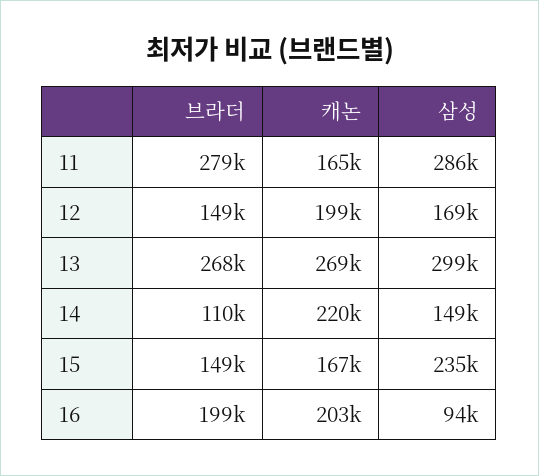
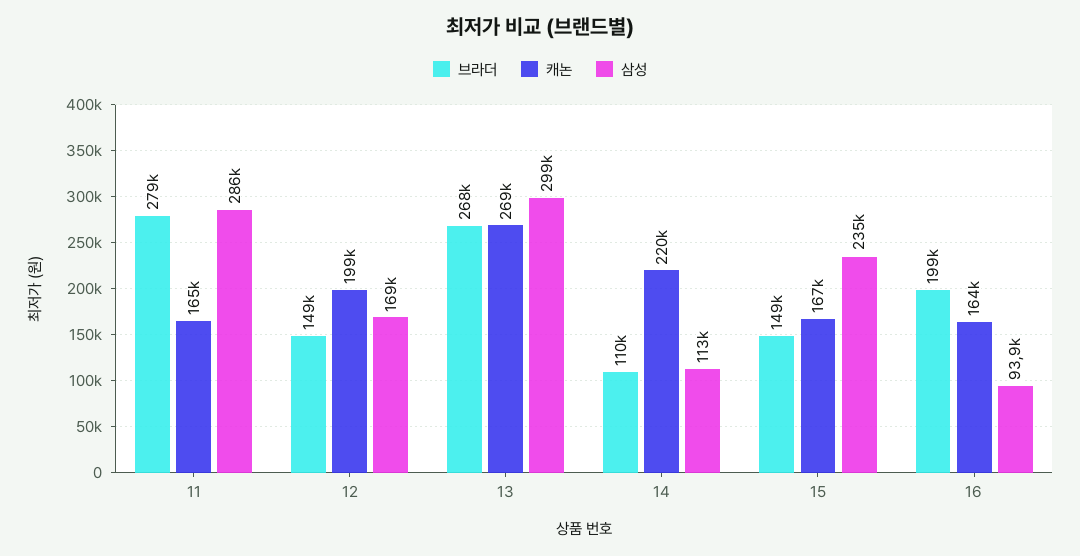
  {
    "브라더": {
      "11": 279000,
      "12": 149000,
      "13": 268000,
      "14": 110000,
      "15": 149000,
      "16": 199000
    },
    "캐논": {
      "11": 165000,
      "12": 199000,
      "13": 269000,
      "14": 220000,
      "15": 167000,
-     "16": 203000
+     "16": 164000
    },
    "삼성": {
      "11": 286000,
      "12": 169000,
      "13": 299000,
-     "14": 149000,
+     "14": 113000,
      "15": 235000,
      "16": 93900
    }
  }

